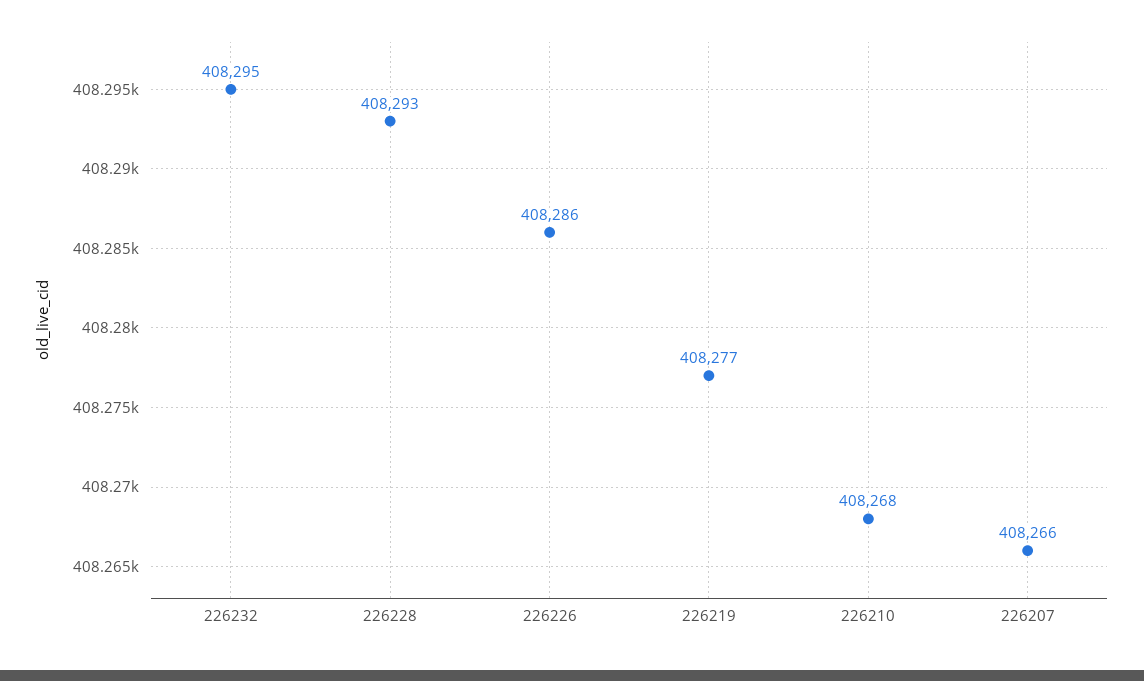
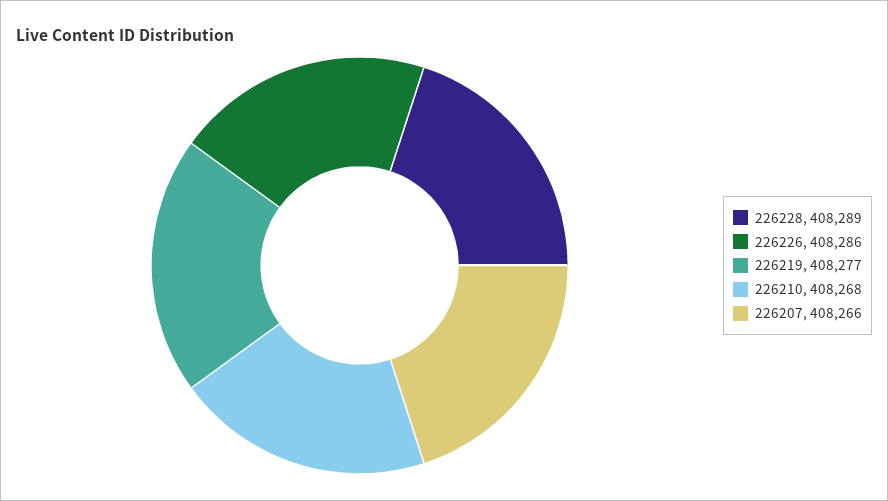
  {
-   "226232": 408295,
-   "226228": 408293,
+   "226228": 408289,
    "226226": 408286,
    "226219": 408277,
    "226210": 408268,
    "226207": 408266
  }

